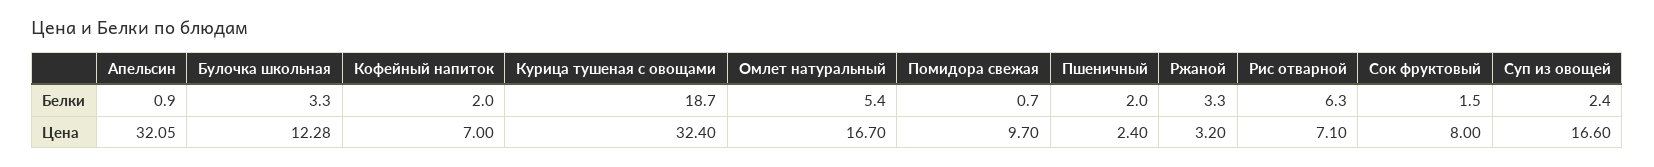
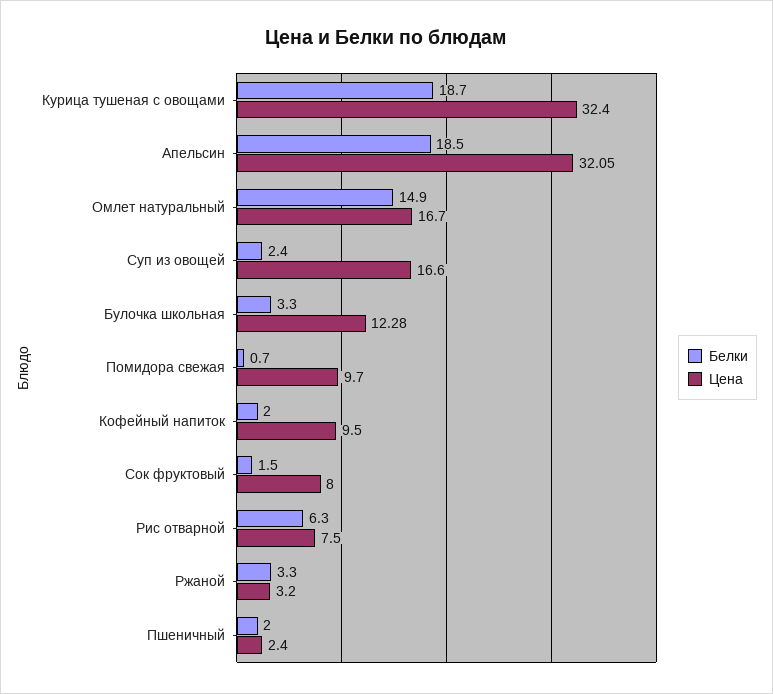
  {
    "Белки": {
-     "Апельсин": 0.9,
+     "Апельсин": 18.5,
      "Булочка школьная": 3.3,
      "Кофейный напиток": 2,
      "Курица тушеная с овощами": 18.7,
-     "Омлет натуральный": 5.4,
+     "Омлет натуральный": 14.9,
      "Помидора свежая": 0.7,
      "Пшеничный": 2,
      "Ржаной": 3.3,
      "Рис отварной": 6.3,
      "Сок фруктовый": 1.5,
      "Суп из овощей": 2.4
    },
    "Цена": {
      "Апельсин": 32.05,
      "Булочка школьная": 12.28,
-     "Кофейный напиток": 7,
+     "Кофейный напиток": 9.5,
      "Курица тушеная с овощами": 32.4,
      "Омлет натуральный": 16.7,
      "Помидора свежая": 9.7,
      "Пшеничный": 2.4,
      "Ржаной": 3.2,
-     "Рис отварной": 7.1,
+     "Рис отварной": 7.5,
      "Сок фруктовый": 8,
      "Суп из овощей": 16.6
    }
  }

